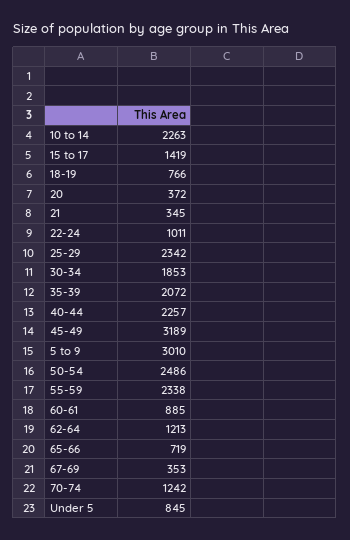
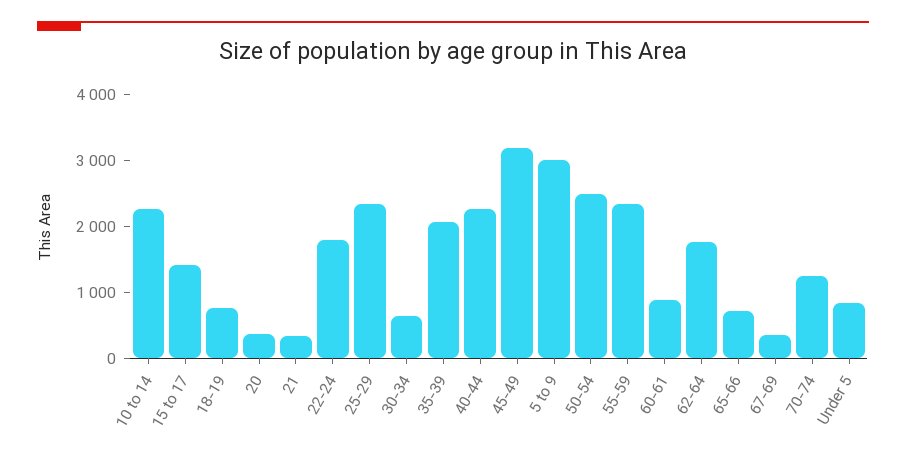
  {
    "10 to 14": 2263,
    "15 to 17": 1419,
    "18-19": 766,
    "20": 372,
    "21": 345,
-   "22-24": 1011,
+   "22-24": 1800,
    "25-29": 2342,
-   "30-34": 1853,
+   "30-34": 600,
    "35-39": 2072,
    "40-44": 2257,
    "45-49": 3189,
    "5 to 9": 3010,
    "50-54": 2486,
    "55-59": 2338,
    "60-61": 885,
-   "62-64": 1213,
+   "62-64": 1800,
    "65-66": 719,
    "67-69": 353,
    "70-74": 1242,
    "Under 5": 845
  }

